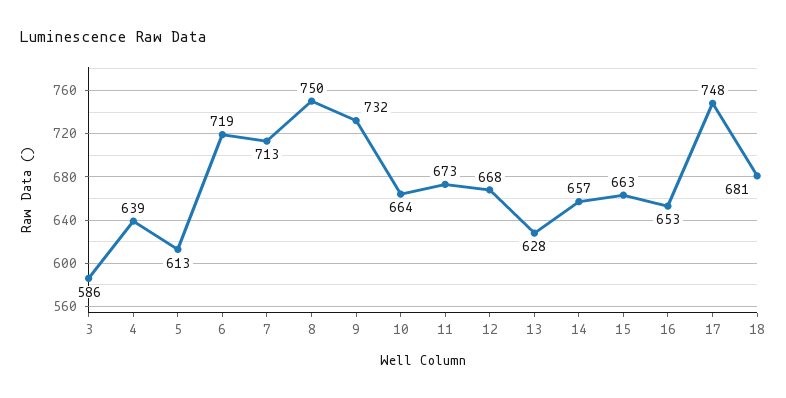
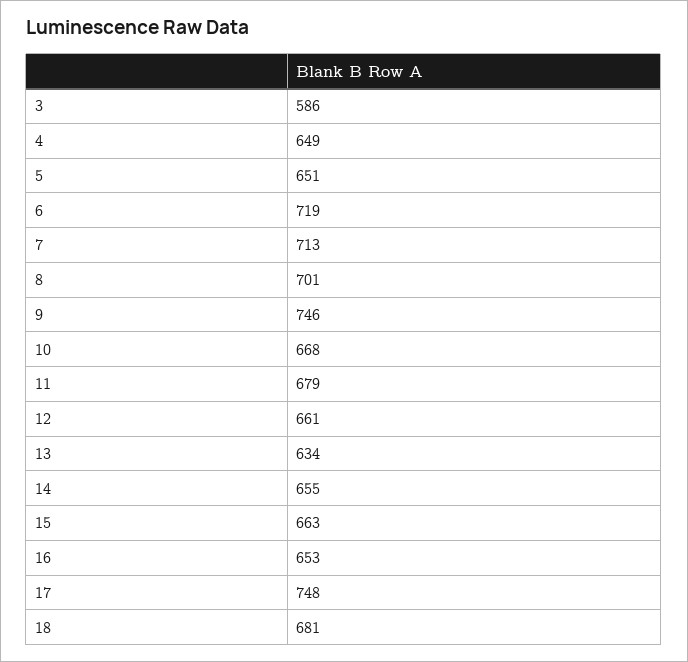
  {
    "3": 586,
-   "4": 639,
+   "4": 649,
-   "5": 613,
+   "5": 651,
    "6": 719,
    "7": 713,
-   "8": 750,
+   "8": 701,
-   "9": 732,
+   "9": 746,
-   "10": 664,
+   "10": 668,
-   "11": 673,
+   "11": 679,
-   "12": 668,
+   "12": 661,
-   "13": 628,
+   "13": 634,
-   "14": 657,
+   "14": 655,
    "15": 663,
    "16": 653,
    "17": 748,
    "18": 681
  }

